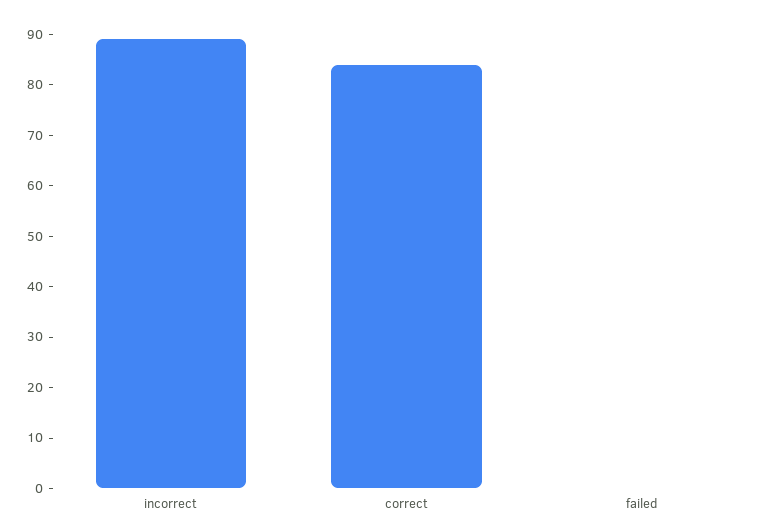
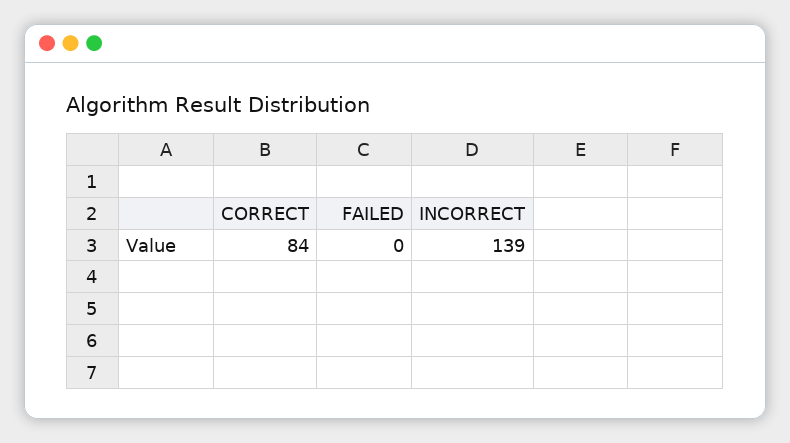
  {
-   "incorrect": 90,
+   "incorrect": 139,
    "correct": 84,
    "failed": 0
  }

